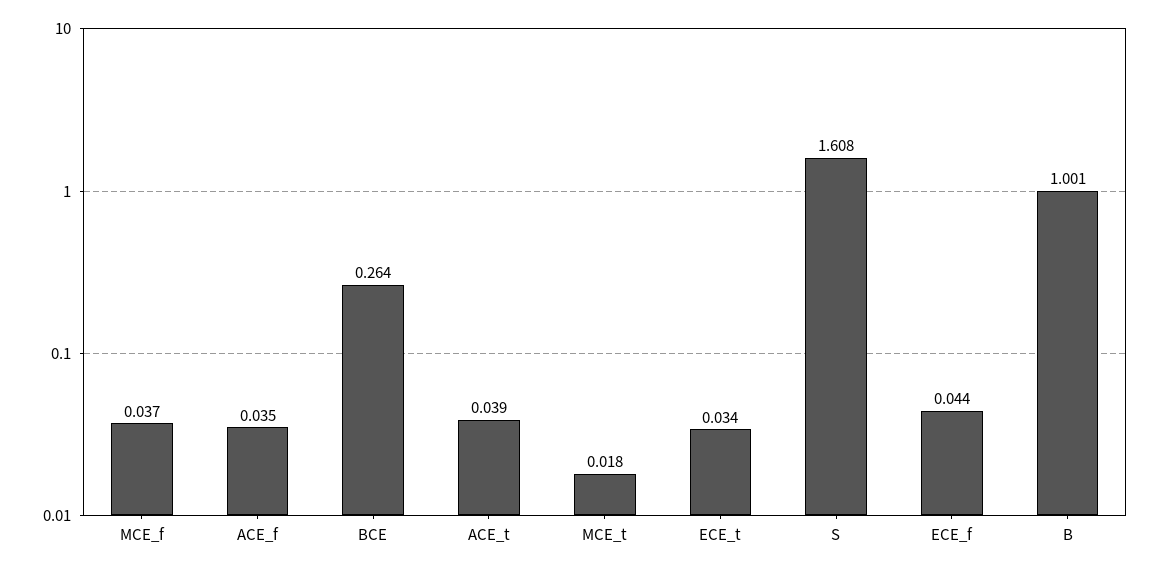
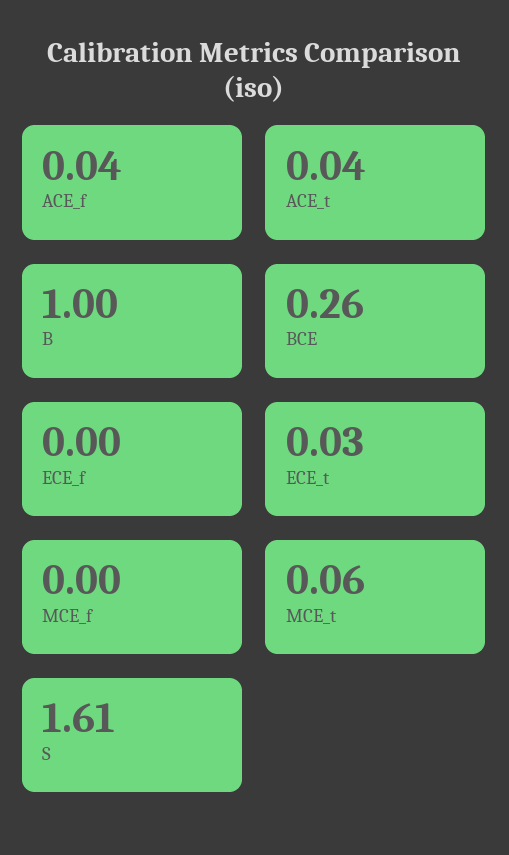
  {
-   "MCE_f": 0.037,
+   "MCE_f": 0,
    "ACE_f": 0.035,
    "BCE": 0.264,
    "ACE_t": 0.039,
-   "MCE_t": 0.018,
+   "MCE_t": 0.06,
    "ECE_t": 0.034,
    "S": 1.608,
-   "ECE_f": 0.044,
+   "ECE_f": 0,
    "B": 1.001
  }

